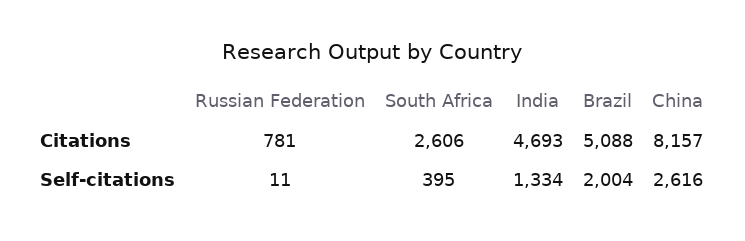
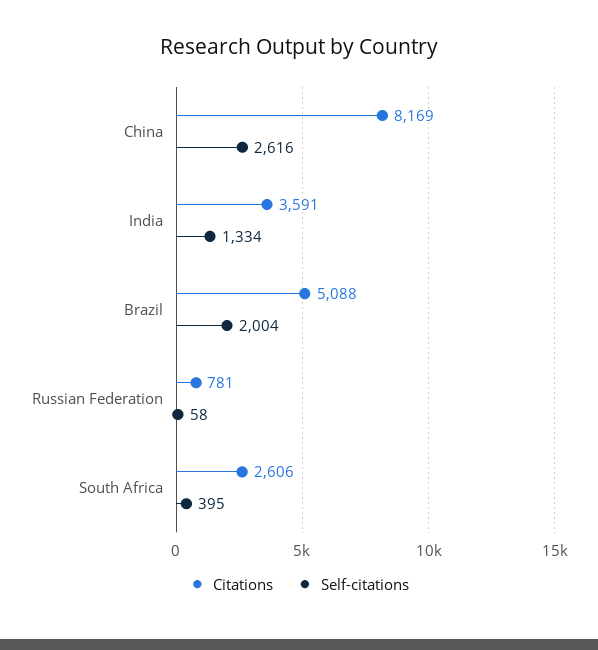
  {
    "Citations": {
      "Russian Federation": 781,
      "South Africa": 2606,
-     "India": 4693,
+     "India": 3591,
      "Brazil": 5088,
-     "China": 8157
+     "China": 8169
    },
    "Self-citations": {
-     "Russian Federation": 11,
+     "Russian Federation": 58,
      "South Africa": 395,
      "India": 1334,
      "Brazil": 2004,
      "China": 2616
    }
  }

